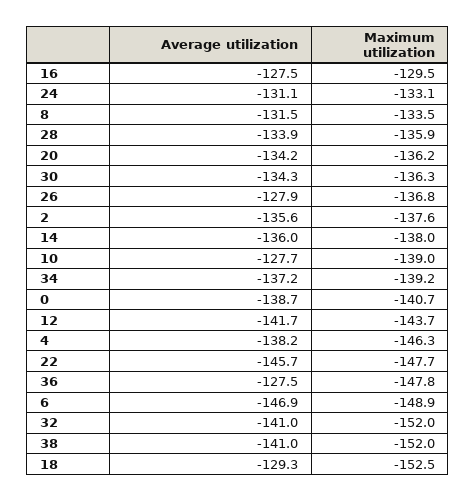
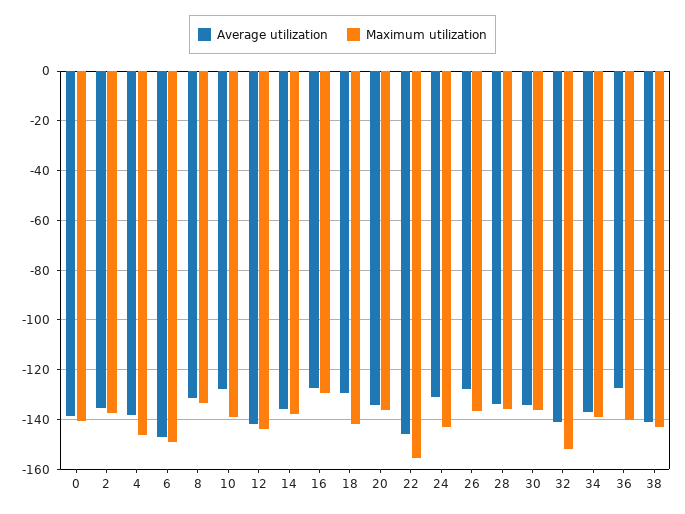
  {
    "Average utilization": {
      "16": -127.5,
      "24": -131.1,
      "8": -131.5,
      "28": -133.9,
      "20": -134.2,
      "30": -134.3,
      "26": -127.9,
      "2": -135.6,
      "14": -136,
      "10": -127.7,
      "34": -137.2,
      "0": -138.7,
      "12": -141.7,
      "4": -138.2,
      "22": -145.7,
      "36": -127.5,
      "6": -146.9,
      "32": -141,
      "38": -141,
      "18": -129.3
    },
    "Maximum utilization": {
      "16": -129.5,
-     "24": -133.1,
+     "24": -142.5,
      "8": -133.5,
      "28": -135.9,
      "20": -136.2,
      "30": -136.3,
      "26": -136.8,
      "2": -137.6,
      "14": -138,
      "10": -139,
      "34": -139.2,
      "0": -140.7,
      "12": -143.7,
      "4": -146.3,
-     "22": -147.7,
+     "22": -155,
-     "36": -147.8,
+     "36": -140,
      "6": -148.9,
      "32": -152,
-     "38": -152,
+     "38": -142.5,
-     "18": -152.5
+     "18": -142.5
    }
  }

